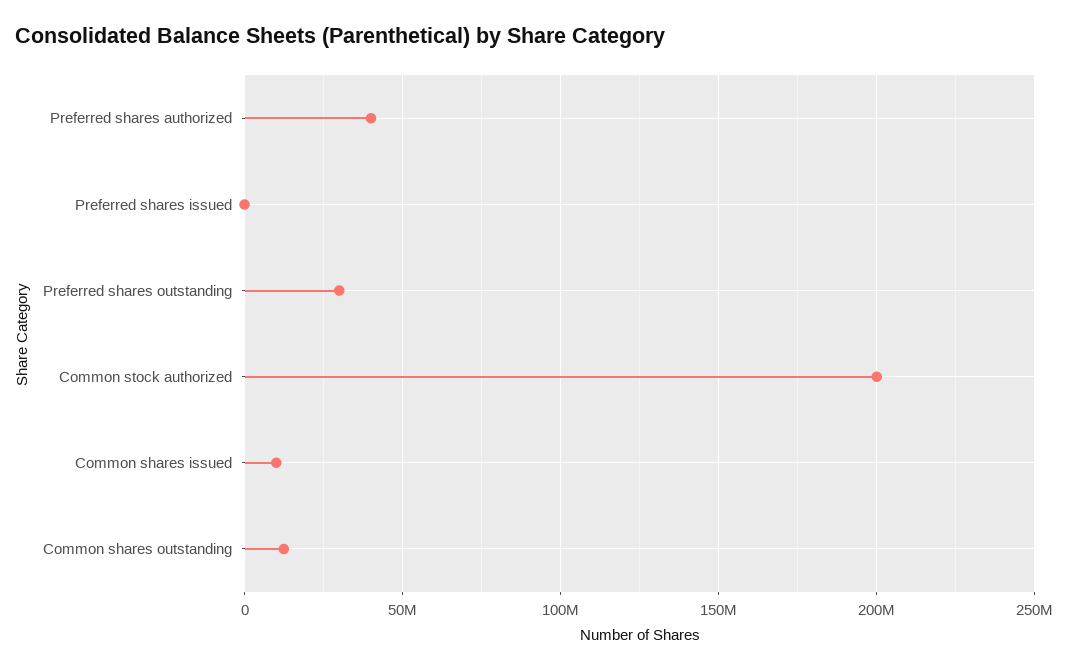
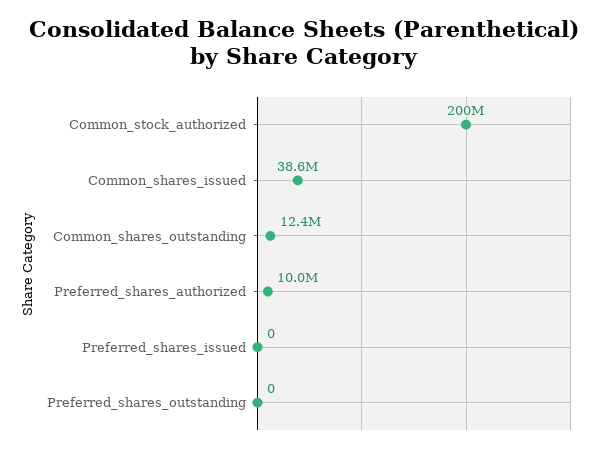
  {
-   "Preferred shares authorized": 40000000,
+   "Preferred shares authorized": 10000000,
    "Preferred shares issued": 0,
-   "Preferred shares outstanding": 30000000,
+   "Preferred shares outstanding": 0,
    "Common stock authorized": 200000000,
-   "Common shares issued": 10000000,
+   "Common shares issued": 38600000,
    "Common shares outstanding": 12400000
  }

